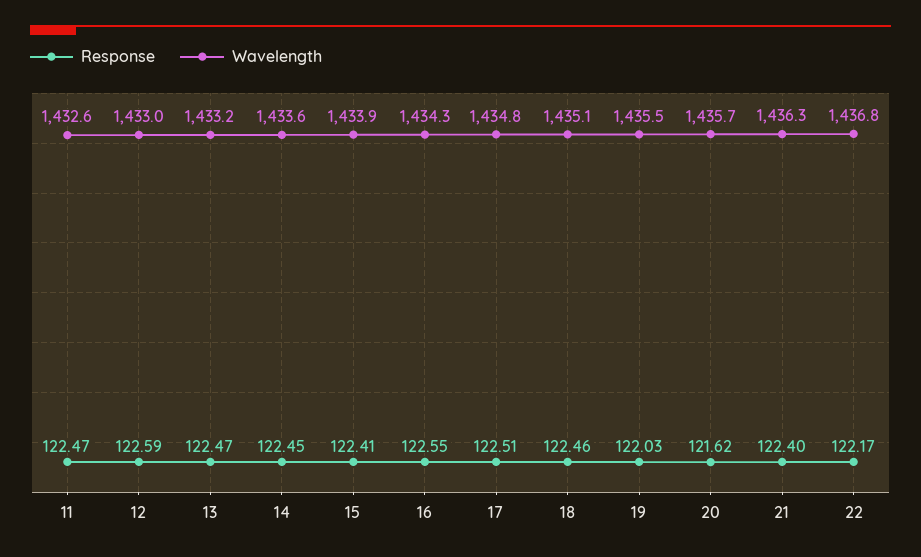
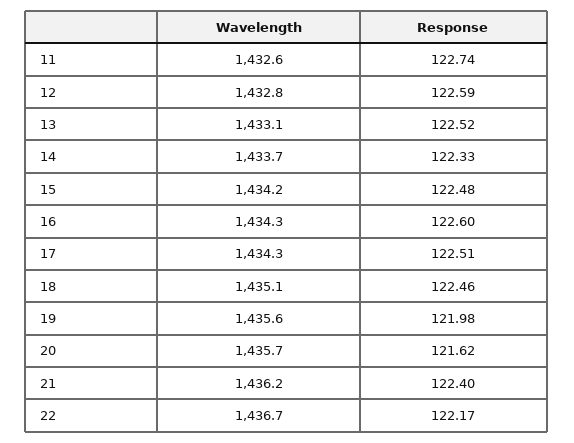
  {
    "Response": {
-     "11": 122.47,
+     "11": 122.74,
      "12": 122.59,
-     "13": 122.47,
+     "13": 122.52,
-     "14": 122.45,
+     "14": 122.33,
-     "15": 122.41,
+     "15": 122.48,
-     "16": 122.55,
+     "16": 122.6,
      "17": 122.51,
      "18": 122.46,
-     "19": 122.03,
+     "19": 121.98,
      "20": 121.62,
      "21": 122.4,
      "22": 122.17
    },
    "Wavelength": {
      "11": 1432.6,
-     "12": 1433,
+     "12": 1432.8,
-     "13": 1433.2,
+     "13": 1433.1,
-     "14": 1433.6,
+     "14": 1433.7,
-     "15": 1433.9,
+     "15": 1434.2,
      "16": 1434.3,
-     "17": 1434.8,
+     "17": 1434.3,
      "18": 1435.1,
-     "19": 1435.5,
+     "19": 1435.6,
      "20": 1435.7,
-     "21": 1436.3,
+     "21": 1436.2,
-     "22": 1436.8
+     "22": 1436.7
    }
  }

